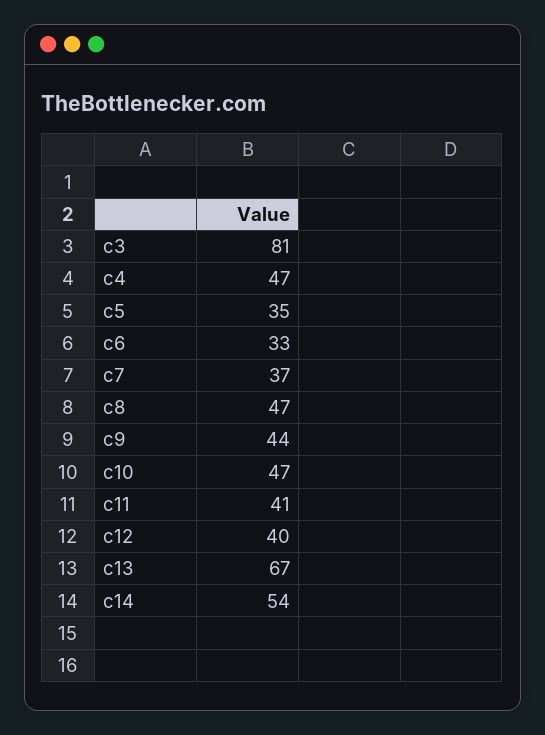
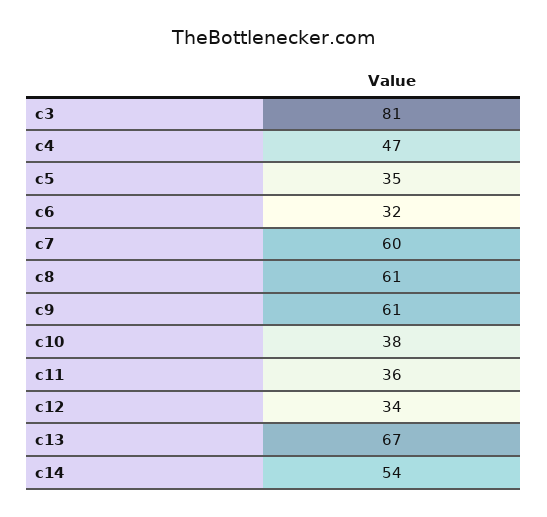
  {
    "c3": 81,
    "c4": 47,
    "c5": 35,
-   "c6": 33,
+   "c6": 32,
-   "c7": 37,
+   "c7": 60,
-   "c8": 47,
+   "c8": 61,
-   "c9": 44,
+   "c9": 61,
-   "c10": 47,
+   "c10": 38,
-   "c11": 41,
+   "c11": 36,
-   "c12": 40,
+   "c12": 34,
    "c13": 67,
    "c14": 54
  }

